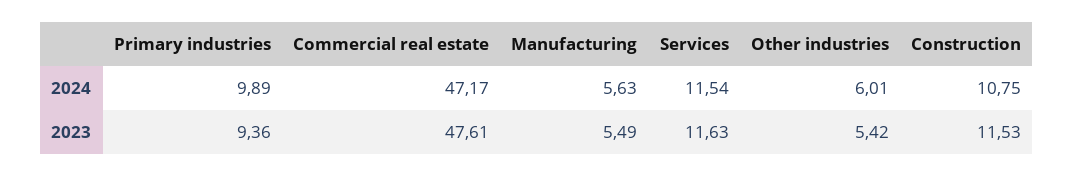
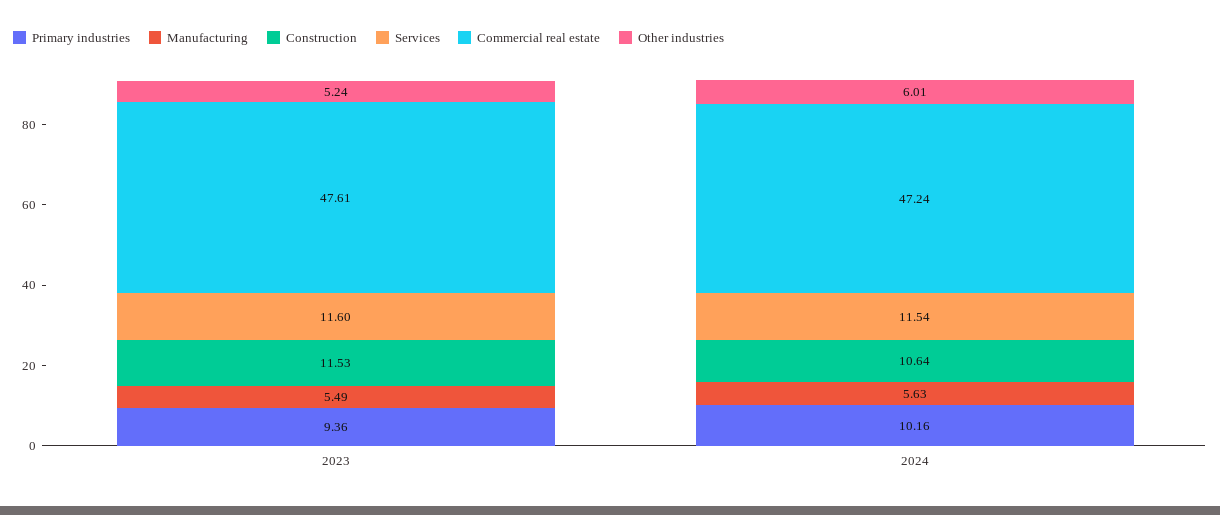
  {
    "Primary industries": {
-     "2024": 9.89,
+     "2024": 10.16,
      "2023": 9.36
    },
    "Commercial real estate": {
-     "2024": 47.17,
+     "2024": 47.24,
      "2023": 47.61
    },
    "Manufacturing": {
      "2024": 5.63,
      "2023": 5.49
    },
    "Services": {
      "2024": 11.54,
-     "2023": 11.63
+     "2023": 11.6
    },
    "Other industries": {
      "2024": 6.01,
-     "2023": 5.42
+     "2023": 5.24
    },
    "Construction": {
-     "2024": 10.75,
+     "2024": 10.64,
      "2023": 11.53
    }
  }

